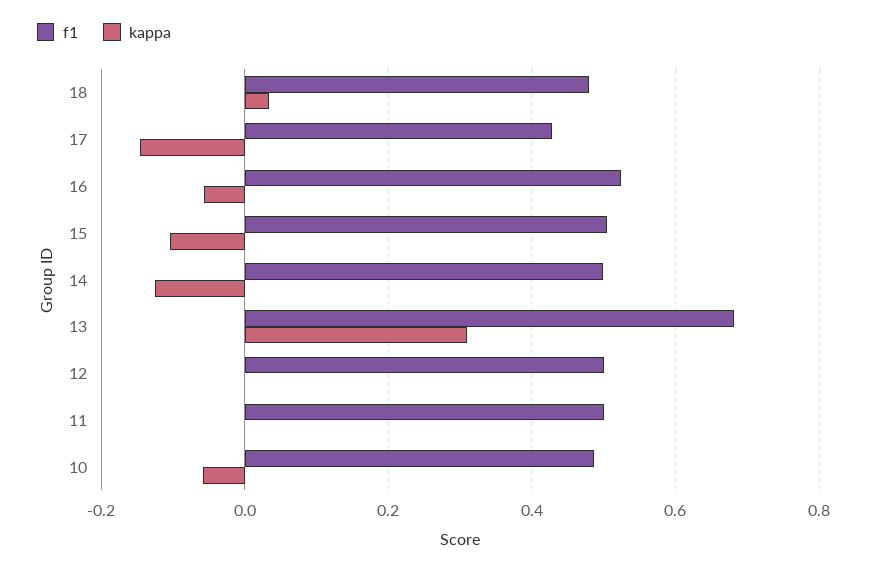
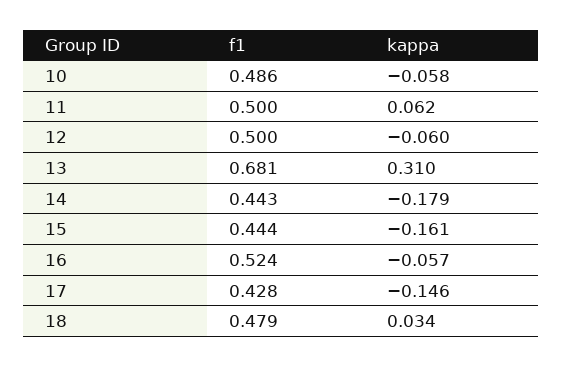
  {
    "f1": {
      "18": 0.479,
      "17": 0.428,
      "16": 0.524,
-     "15": 0.5,
+     "15": 0.444,
-     "14": 0.5,
+     "14": 0.443,
      "13": 0.681,
      "12": 0.5,
      "11": 0.5,
      "10": 0.486
    },
    "kappa": {
      "18": 0.034,
      "17": -0.146,
      "16": -0.057,
-     "15": -0.1,
+     "15": -0.161,
-     "14": -0.12,
+     "14": -0.179,
      "13": 0.31,
-     "12": 0,
+     "12": -0.06,
-     "11": 0,
+     "11": 0.062,
      "10": -0.058
    }
  }

